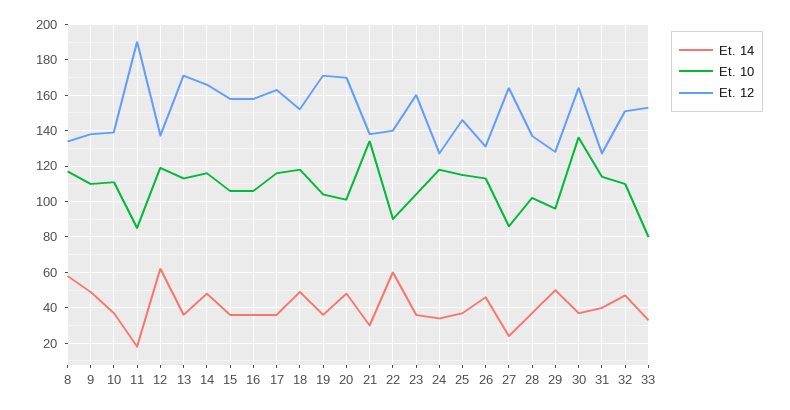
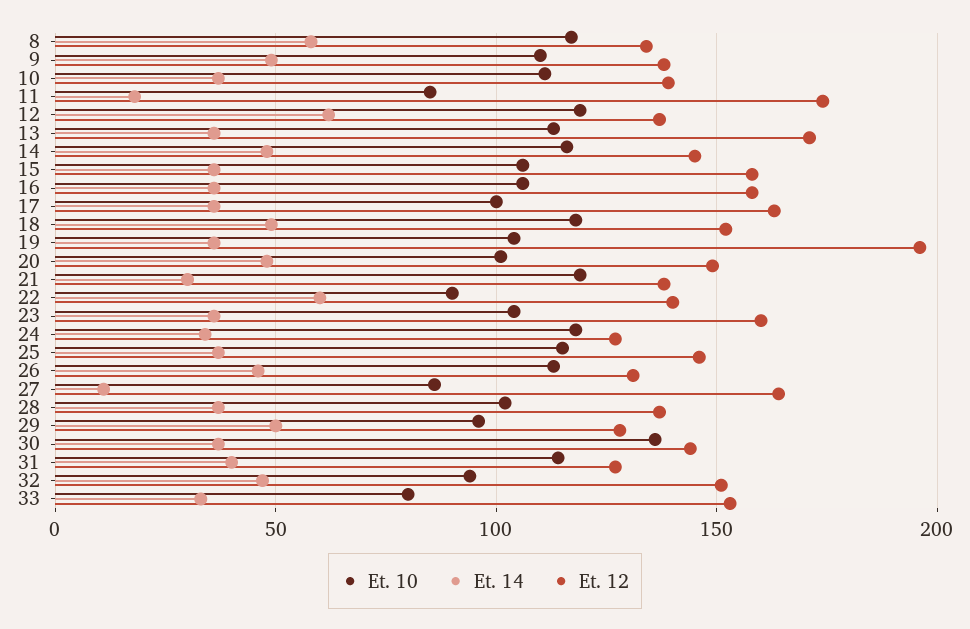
  {
    "Et. 14": {
      "8": 60,
      "9": 50,
      "10": 35,
      "11": 20,
      "12": 60,
      "13": 35,
      "14": 50,
      "15": 35,
      "16": 35,
      "17": 35,
      "18": 50,
      "19": 35,
      "20": 50,
      "21": 30,
      "22": 60,
      "23": 35,
      "24": 35,
      "25": 35,
      "26": 45,
-     "27": 25,
+     "27": 10,
      "28": 35,
      "29": 50,
      "30": 35,
      "31": 40,
      "32": 45,
      "33": 35
    },
    "Et. 10": {
      "8": 115,
      "9": 110,
      "10": 110,
      "11": 85,
      "12": 120,
      "13": 115,
      "14": 115,
      "15": 105,
      "16": 105,
-     "17": 115,
+     "17": 100,
      "18": 120,
      "19": 105,
      "20": 100,
-     "21": 135,
+     "21": 120,
      "22": 90,
      "23": 105,
      "24": 120,
      "25": 115,
      "26": 115,
      "27": 85,
      "28": 100,
      "29": 95,
      "30": 135,
      "31": 115,
-     "32": 110,
+     "32": 95,
      "33": 80
    },
    "Et. 12": {
      "8": 135,
      "9": 140,
      "10": 140,
-     "11": 190,
+     "11": 175,
      "12": 135,
      "13": 170,
-     "14": 165,
+     "14": 145,
      "15": 160,
      "16": 160,
      "17": 165,
      "18": 150,
-     "19": 170,
+     "19": 195,
-     "20": 170,
+     "20": 150,
      "21": 140,
      "22": 140,
      "23": 160,
      "24": 125,
      "25": 145,
      "26": 130,
      "27": 165,
      "28": 135,
      "29": 130,
-     "30": 165,
+     "30": 145,
      "31": 125,
      "32": 150,
      "33": 155
    }
  }

